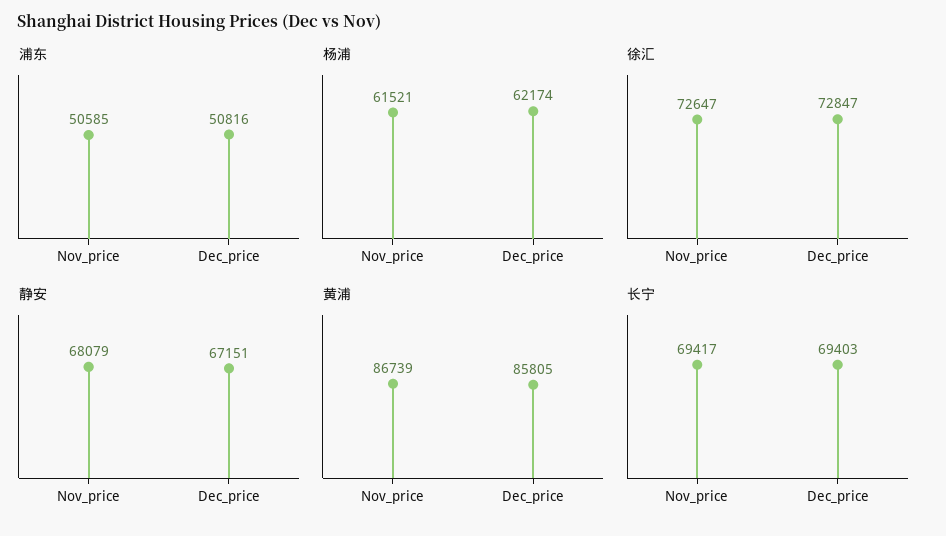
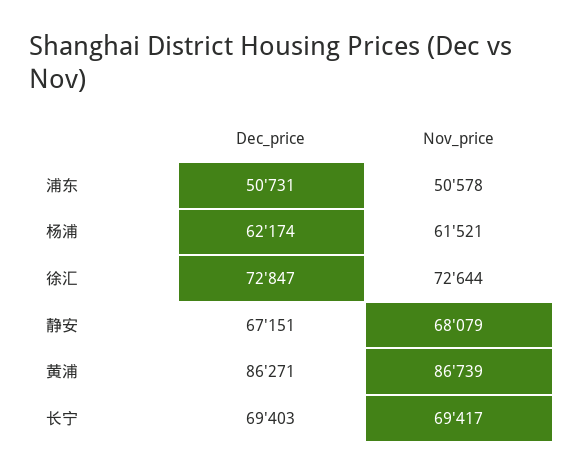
  {
    "浦东": {
-     "Nov_price": 50585,
+     "Nov_price": 50578,
-     "Dec_price": 50816
+     "Dec_price": 50731
    },
    "杨浦": {
      "Nov_price": 61521,
      "Dec_price": 62174
    },
    "徐汇": {
-     "Nov_price": 72647,
+     "Nov_price": 72644,
      "Dec_price": 72847
    },
    "静安": {
      "Nov_price": 68079,
      "Dec_price": 67151
    },
    "黄浦": {
      "Nov_price": 86739,
-     "Dec_price": 85805
+     "Dec_price": 86271
    },
    "长宁": {
      "Nov_price": 69417,
      "Dec_price": 69403
    }
  }

